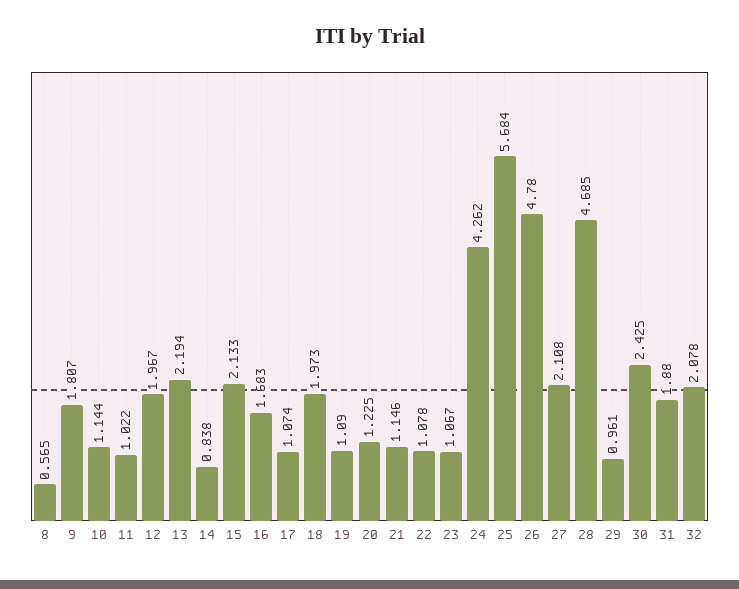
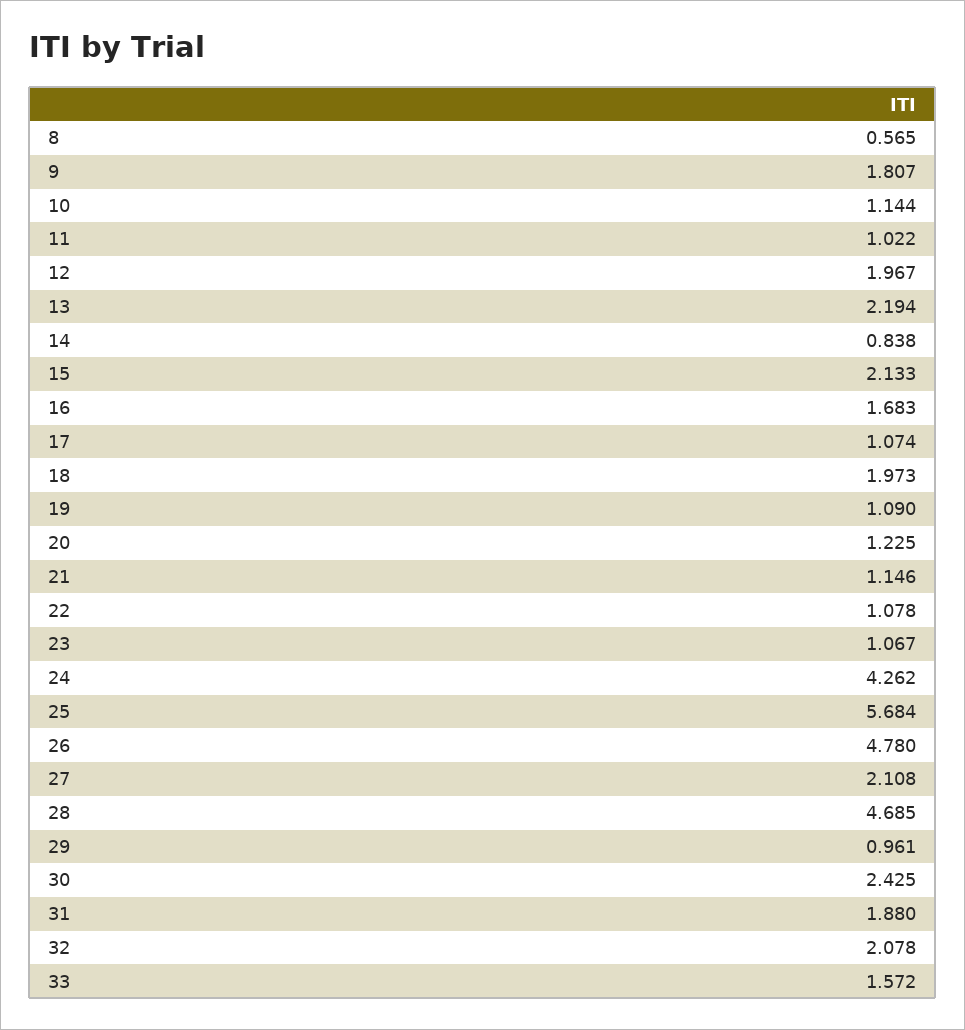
  {
    "8": 0.565,
    "9": 1.807,
    "10": 1.144,
    "11": 1.022,
    "12": 1.967,
    "13": 2.194,
    "14": 0.838,
    "15": 2.133,
    "16": 1.683,
    "17": 1.074,
    "18": 1.973,
    "19": 1.09,
    "20": 1.225,
    "21": 1.146,
    "22": 1.078,
    "23": 1.067,
    "24": 4.262,
    "25": 5.684,
    "26": 4.78,
    "27": 2.108,
    "28": 4.685,
    "29": 0.961,
    "30": 2.425,
    "31": 1.88,
-   "32": 2.078
+   "32": 2.078,
+   "33": 1.572
  }

